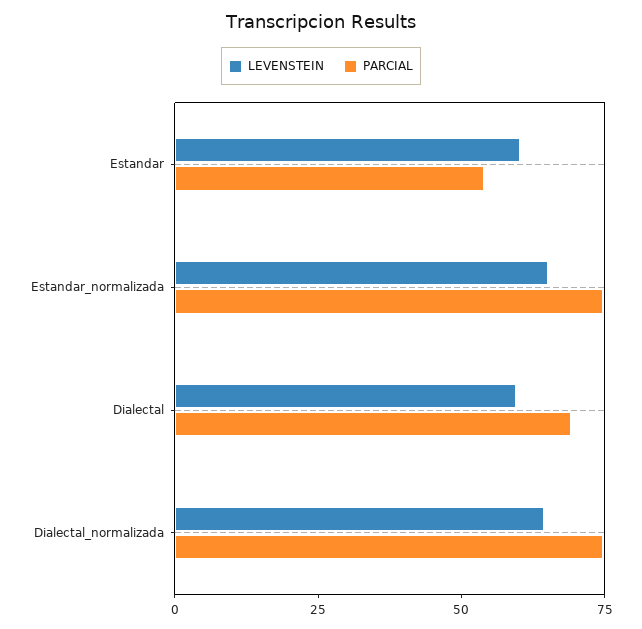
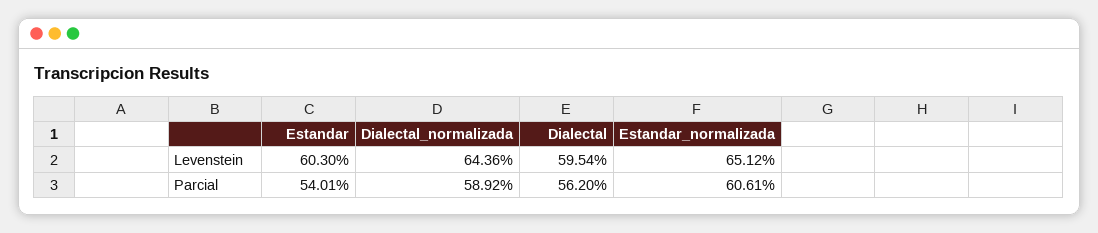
  {
    "LEVENSTEIN": {
      "Estandar": 60.3,
      "Estandar_normalizada": 65.12,
      "Dialectal": 59.54,
      "Dialectal_normalizada": 64.36
    },
    "PARCIAL": {
      "Estandar": 54.01,
-     "Estandar_normalizada": 75,
+     "Estandar_normalizada": 60.61,
-     "Dialectal": 70,
+     "Dialectal": 56.2,
-     "Dialectal_normalizada": 75
+     "Dialectal_normalizada": 58.92
    }
  }

